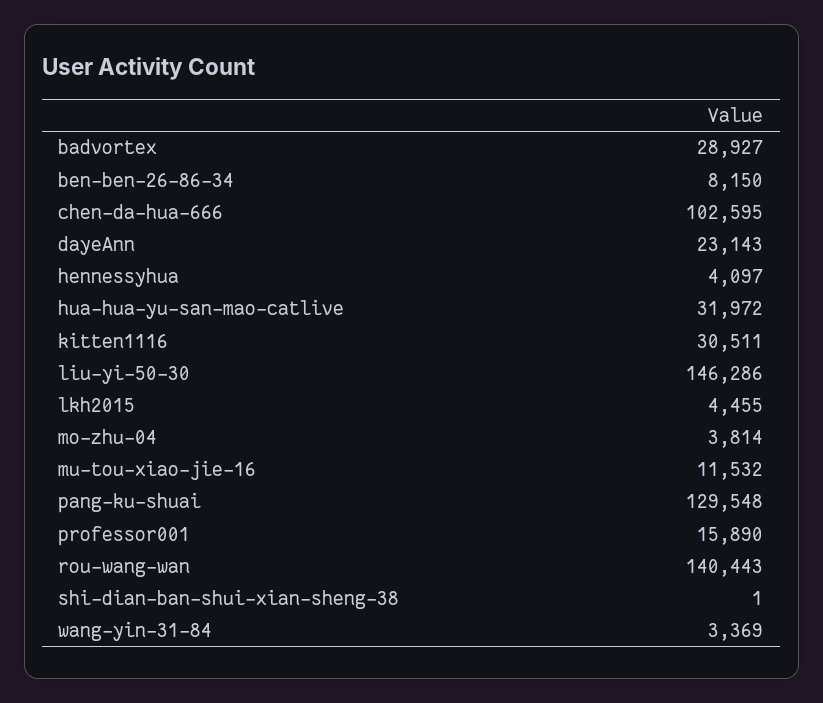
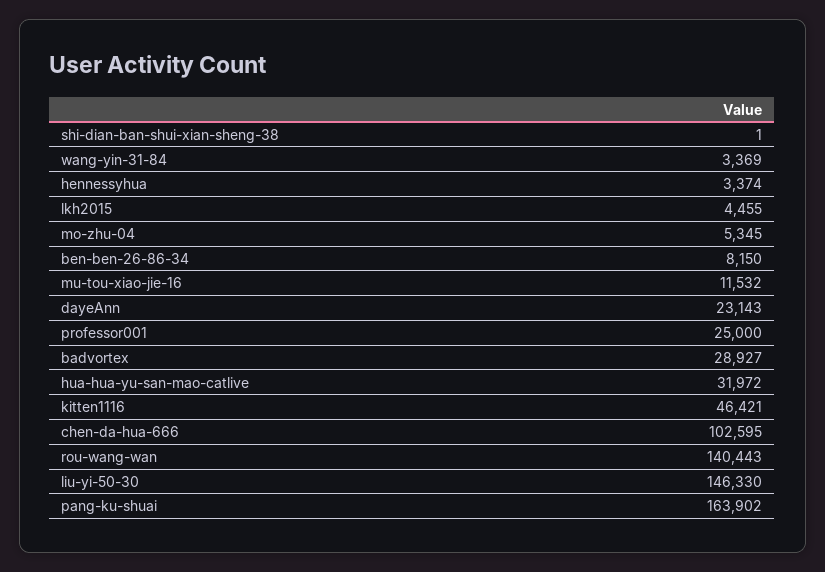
  {
    "badvortex": 28927,
    "ben-ben-26-86-34": 8150,
    "chen-da-hua-666": 102595,
    "dayeAnn": 23143,
-   "hennessyhua": 4097,
+   "hennessyhua": 3374,
    "hua-hua-yu-san-mao-catlive": 31972,
-   "kitten1116": 30511,
+   "kitten1116": 46421,
-   "liu-yi-50-30": 146286,
+   "liu-yi-50-30": 146330,
    "lkh2015": 4455,
-   "mo-zhu-04": 3814,
+   "mo-zhu-04": 5345,
    "mu-tou-xiao-jie-16": 11532,
-   "pang-ku-shuai": 129548,
+   "pang-ku-shuai": 163902,
-   "professor001": 15890,
+   "professor001": 25000,
    "rou-wang-wan": 140443,
    "shi-dian-ban-shui-xian-sheng-38": 1,
    "wang-yin-31-84": 3369
  }

